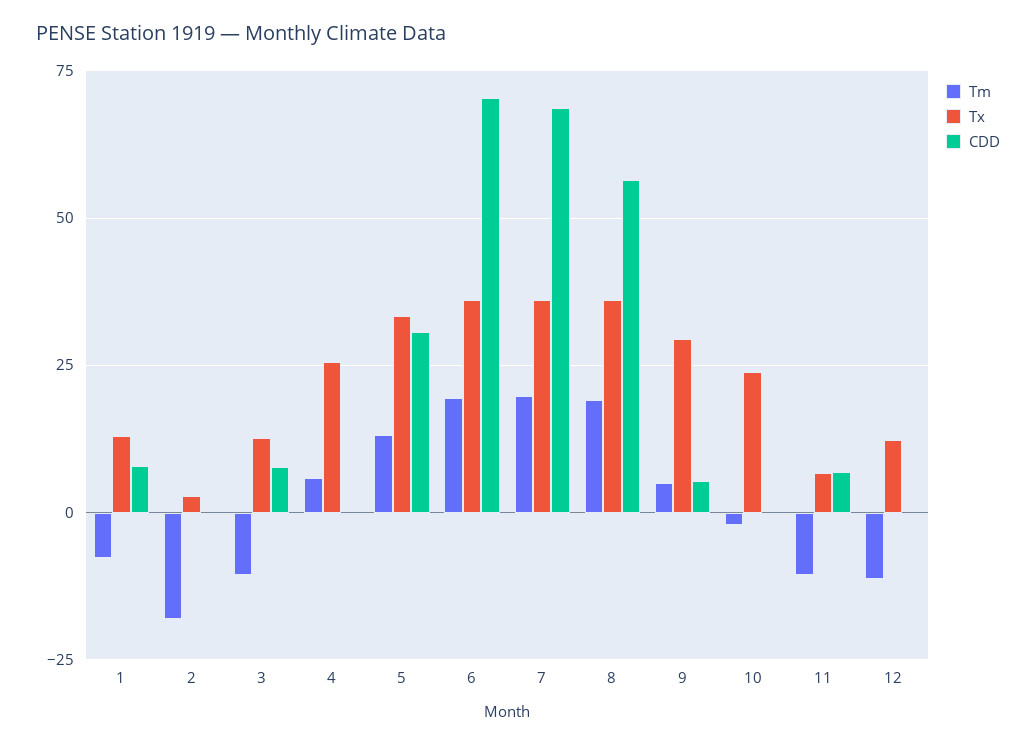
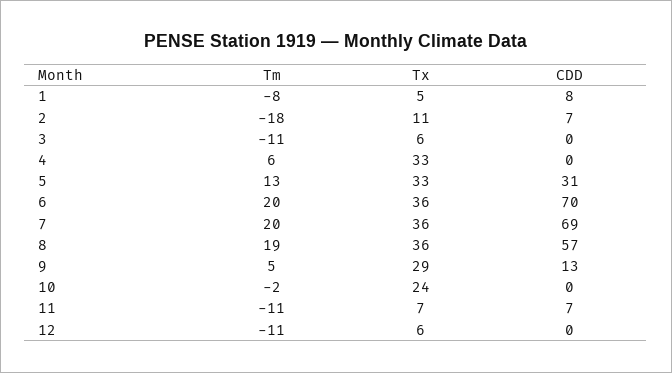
  {
    "Tm": {
      "1": -8,
      "2": -18,
      "3": -11,
      "4": 6,
      "5": 13,
      "6": 20,
      "7": 20,
      "8": 19,
      "9": 5,
      "10": -2,
      "11": -11,
      "12": -11
    },
    "Tx": {
-     "1": 12.5,
+     "1": 5,
-     "2": 2.5,
+     "2": 11,
-     "3": 12.5,
+     "3": 6,
-     "4": 25,
+     "4": 33,
      "5": 33,
      "6": 36,
      "7": 36,
      "8": 36,
      "9": 29,
      "10": 24,
      "11": 7,
-     "12": 12.5
+     "12": 6
    },
    "CDD": {
      "1": 8,
-     "2": 0,
+     "2": 7,
-     "3": 7.5,
+     "3": 0,
      "4": 0,
      "5": 31,
      "6": 70,
      "7": 69,
      "8": 57,
-     "9": 5,
+     "9": 13,
      "10": 0,
      "11": 7,
      "12": 0
    }
  }

